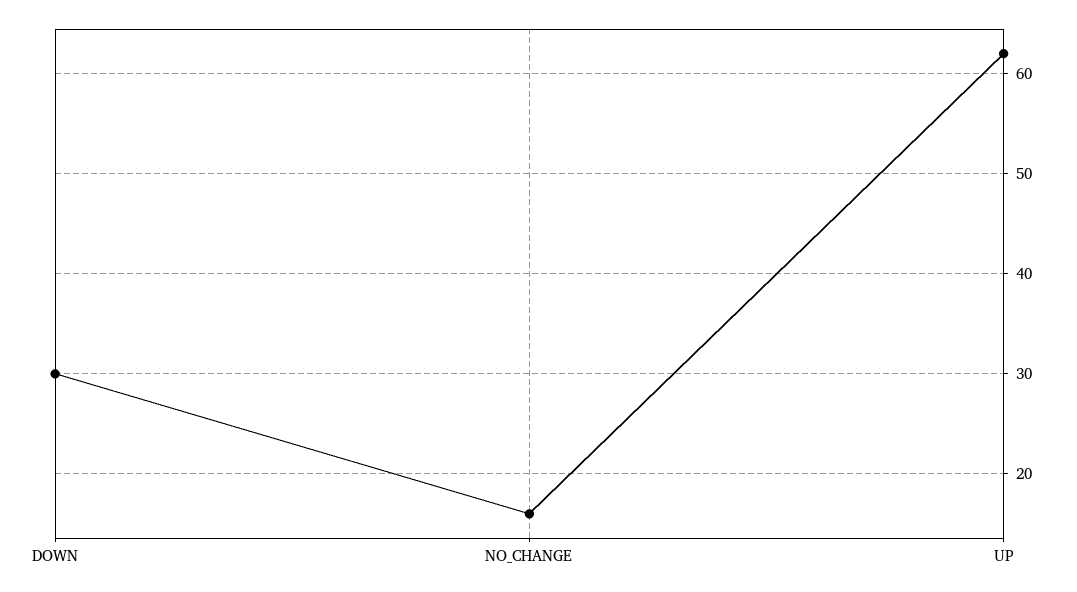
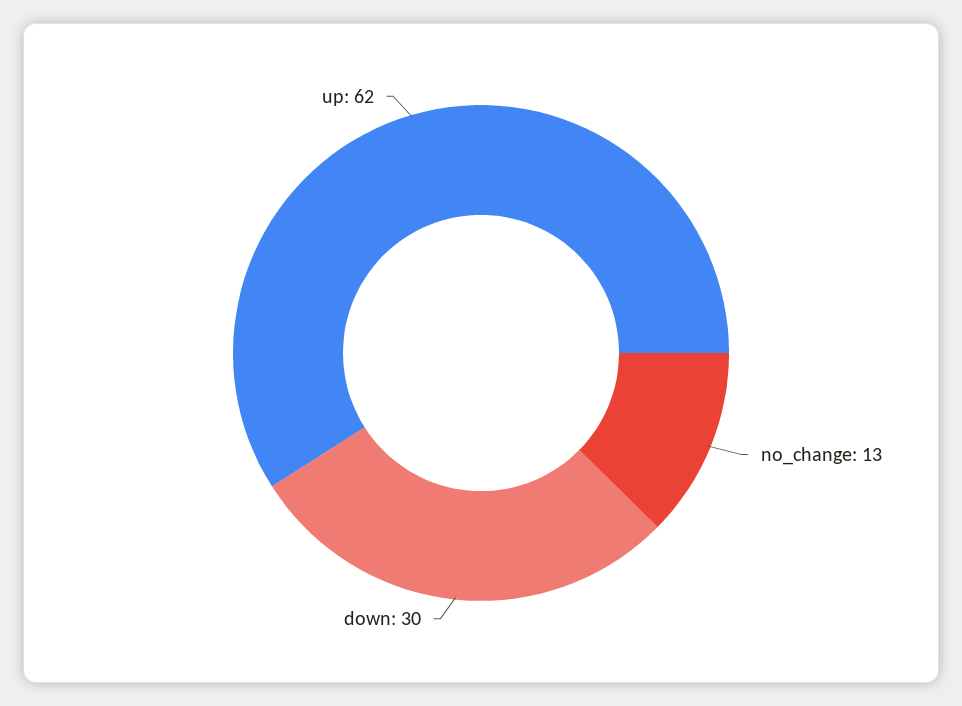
  {
    "DOWN": 30,
-   "NO_CHANGE": 16,
+   "NO_CHANGE": 13,
    "UP": 62
  }

